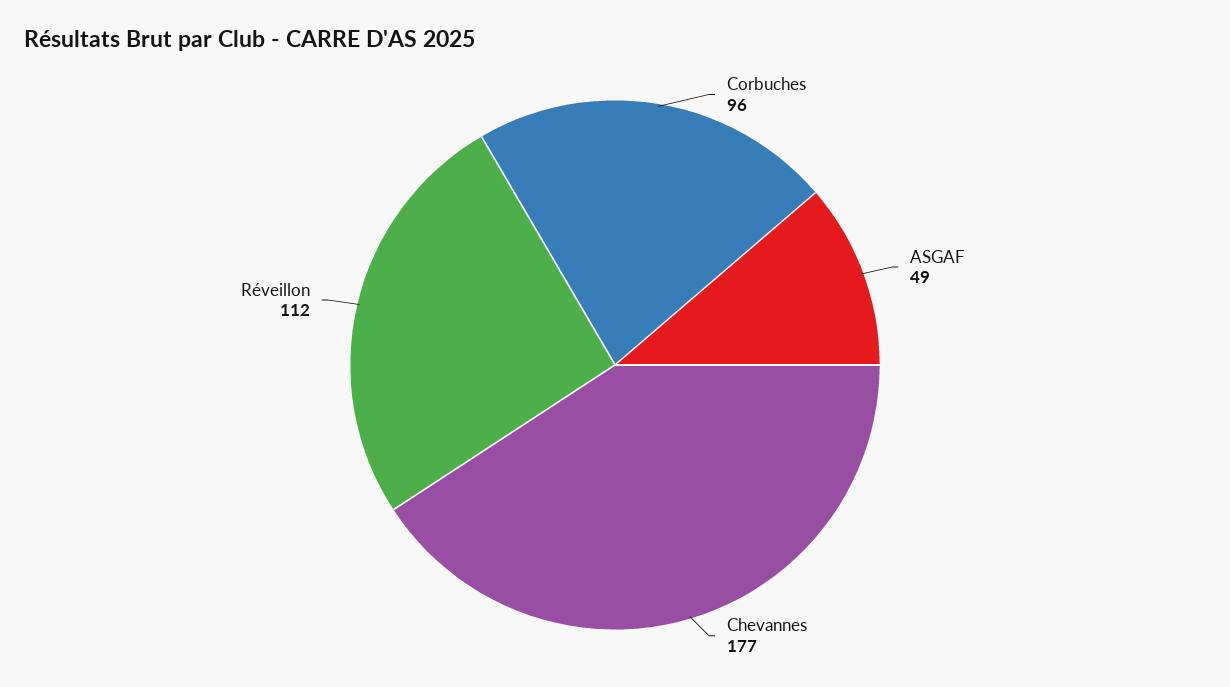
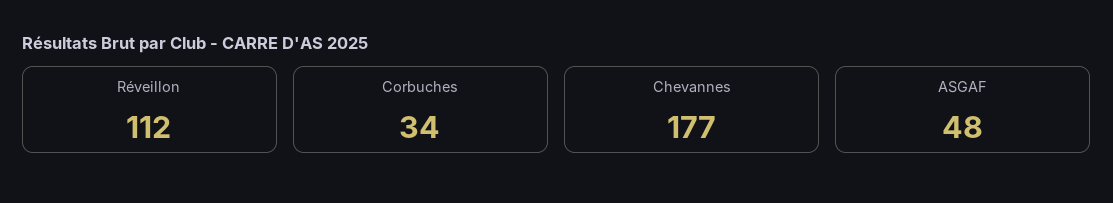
  {
-   "Corbuches": 96,
+   "Corbuches": 34,
-   "ASGAF": 49,
+   "ASGAF": 48,
    "Chevannes": 177,
    "Réveillon": 112
  }

